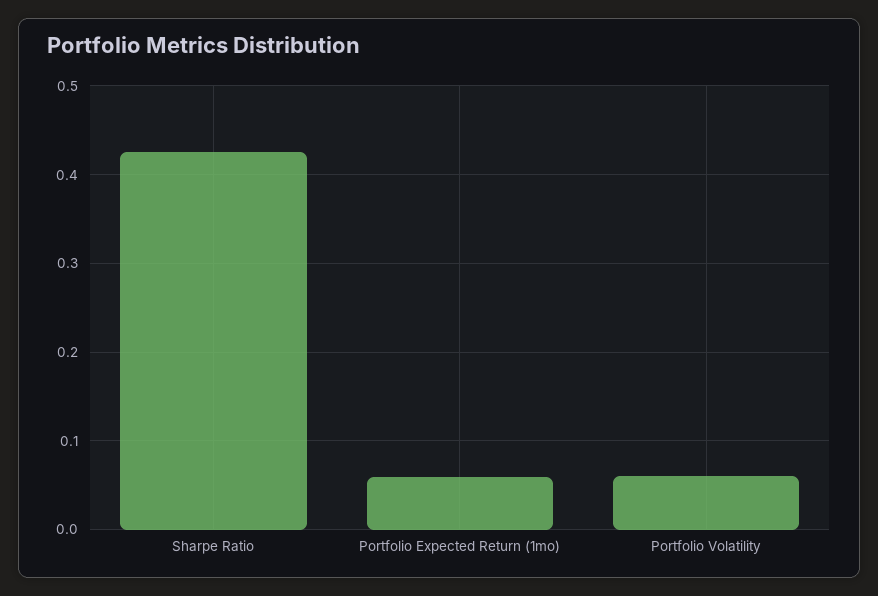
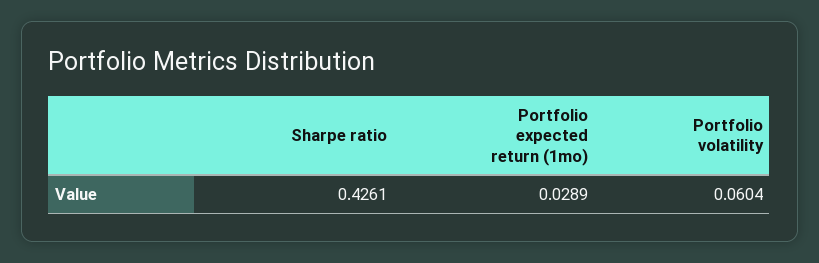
  {
    "Sharpe Ratio": 0.4261,
-   "Portfolio Expected Return (1mo)": 0.06,
+   "Portfolio Expected Return (1mo)": 0.0289,
    "Portfolio Volatility": 0.0604
  }

